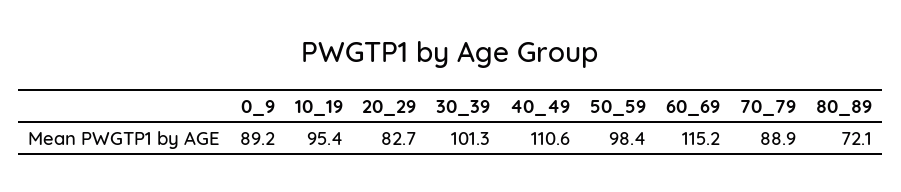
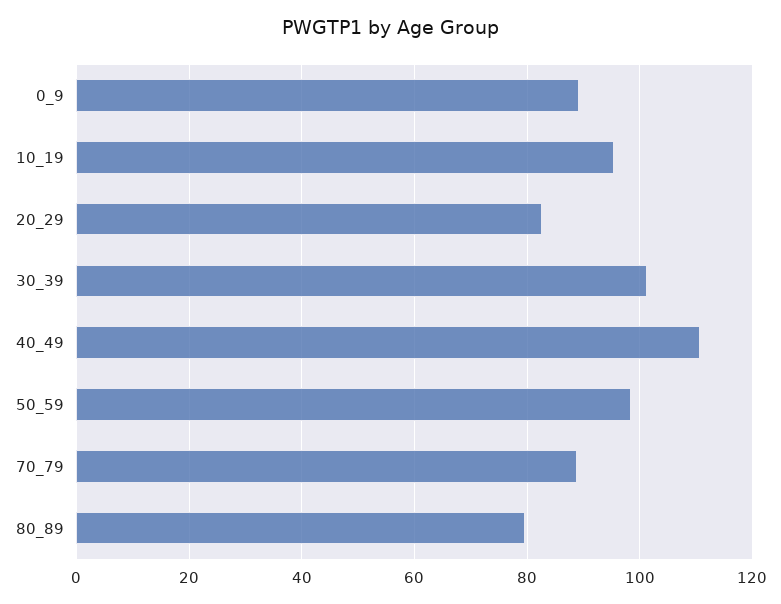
  {
    "0_9": 89.2,
    "10_19": 95.4,
    "20_29": 82.7,
    "30_39": 101.3,
    "40_49": 110.6,
    "50_59": 98.4,
-   "60_69": 115.2,
    "70_79": 88.9,
-   "80_89": 72.1
+   "80_89": 80
  }

